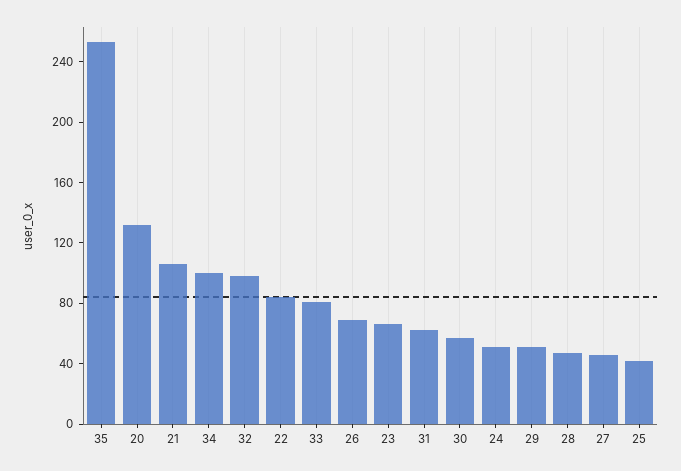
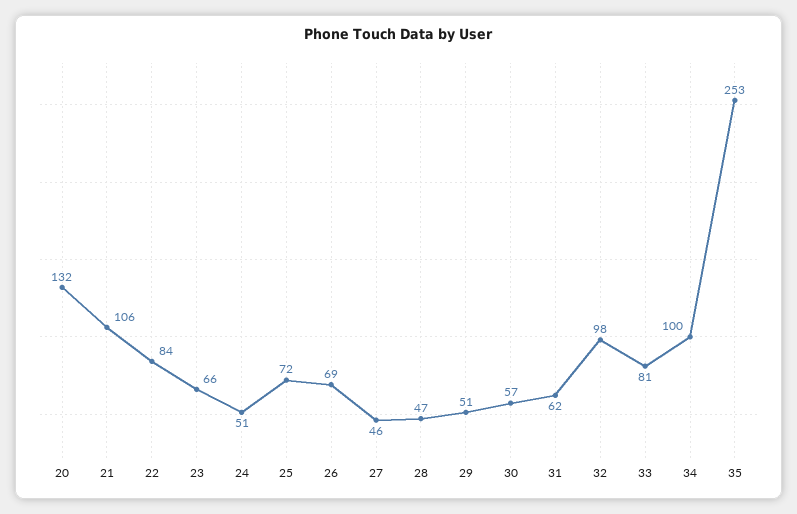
  {
    "35": 253,
    "20": 132,
    "21": 106,
    "34": 100,
    "32": 98,
    "22": 84,
    "33": 81,
    "26": 69,
    "23": 66,
    "31": 62,
    "30": 57,
    "24": 51,
    "29": 51,
    "28": 47,
    "27": 46,
-   "25": 40
+   "25": 72
  }

